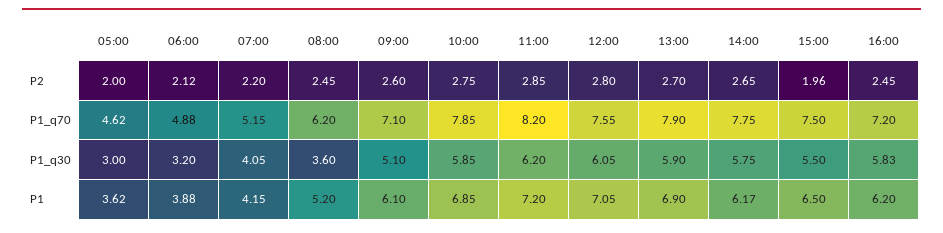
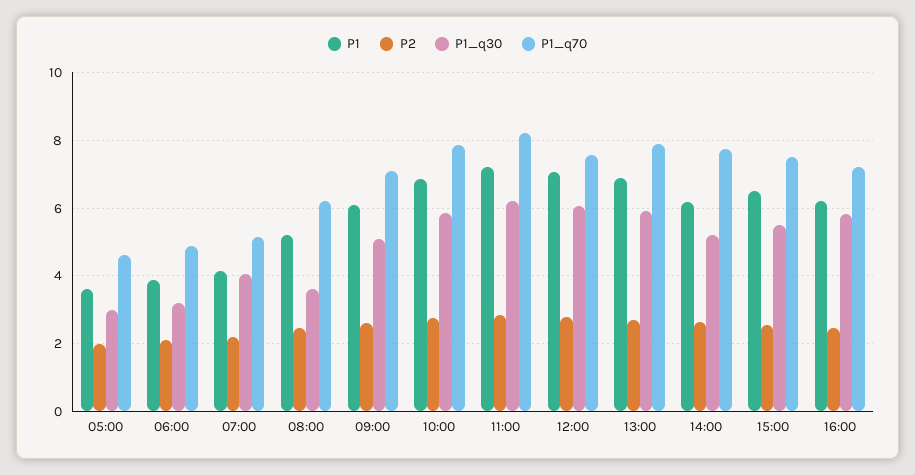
  {
    "P2": {
      "05:00": 2,
      "06:00": 2.12,
      "07:00": 2.2,
      "08:00": 2.45,
      "09:00": 2.6,
      "10:00": 2.75,
      "11:00": 2.85,
      "12:00": 2.8,
      "13:00": 2.7,
      "14:00": 2.65,
-     "15:00": 1.96,
+     "15:00": 2.6,
      "16:00": 2.45
    },
    "P1_q70": {
      "05:00": 4.62,
      "06:00": 4.88,
      "07:00": 5.15,
      "08:00": 6.2,
      "09:00": 7.1,
      "10:00": 7.85,
      "11:00": 8.2,
      "12:00": 7.55,
      "13:00": 7.9,
      "14:00": 7.75,
      "15:00": 7.5,
      "16:00": 7.2
    },
    "P1_q30": {
      "05:00": 3,
      "06:00": 3.2,
      "07:00": 4.05,
      "08:00": 3.6,
      "09:00": 5.1,
      "10:00": 5.85,
      "11:00": 6.2,
      "12:00": 6.05,
      "13:00": 5.9,
-     "14:00": 5.75,
+     "14:00": 5.2,
      "15:00": 5.5,
      "16:00": 5.83
    },
    "P1": {
      "05:00": 3.62,
      "06:00": 3.88,
      "07:00": 4.15,
      "08:00": 5.2,
      "09:00": 6.1,
      "10:00": 6.85,
      "11:00": 7.2,
      "12:00": 7.05,
      "13:00": 6.9,
      "14:00": 6.17,
      "15:00": 6.5,
      "16:00": 6.2
    }
  }

